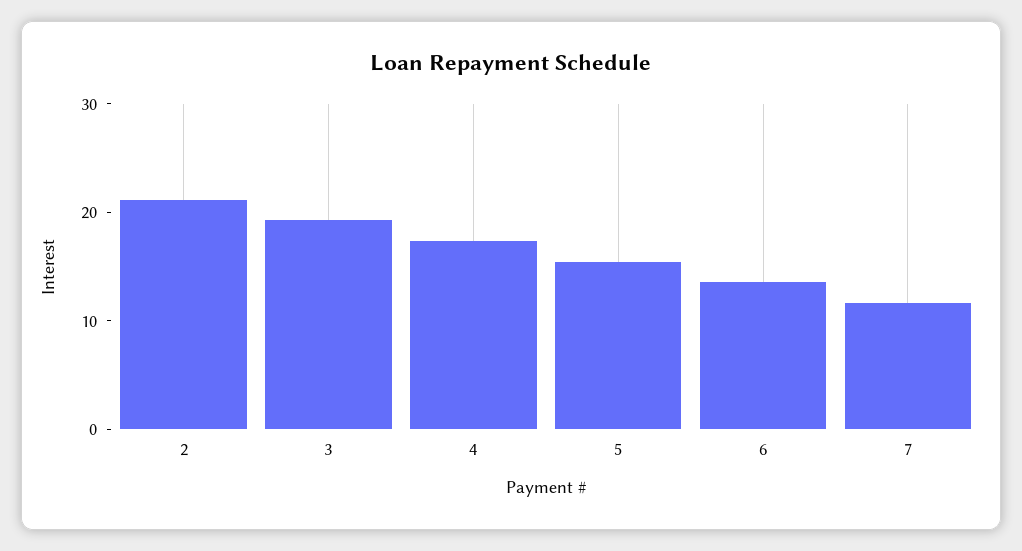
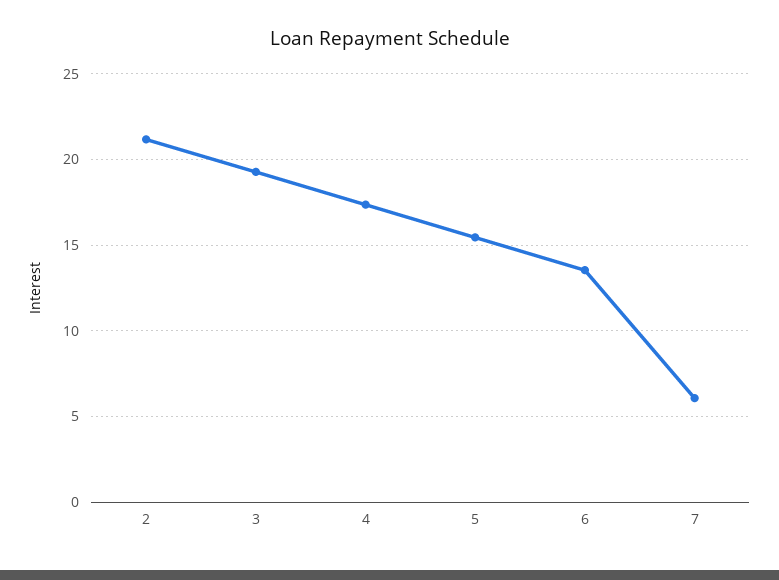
  {
    "2": 21,
    "3": 19.5,
    "4": 17.5,
    "5": 15.5,
    "6": 13.5,
-   "7": 12
+   "7": 6
  }

